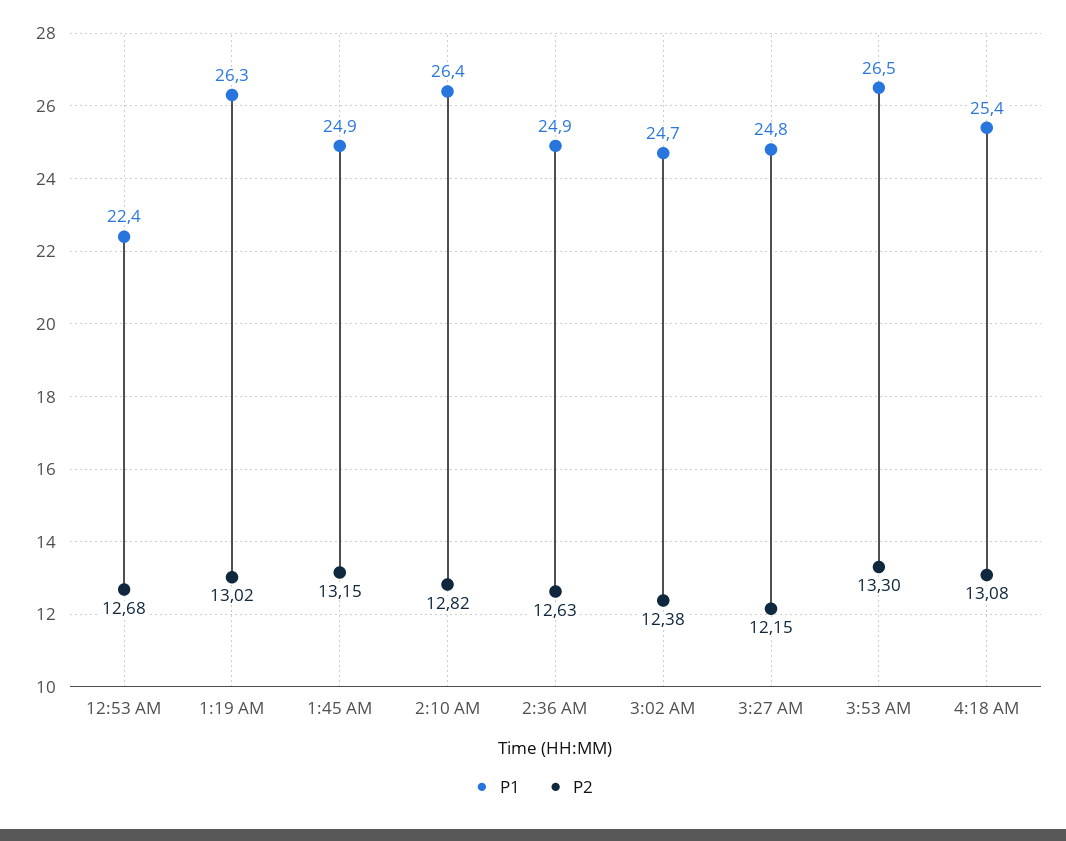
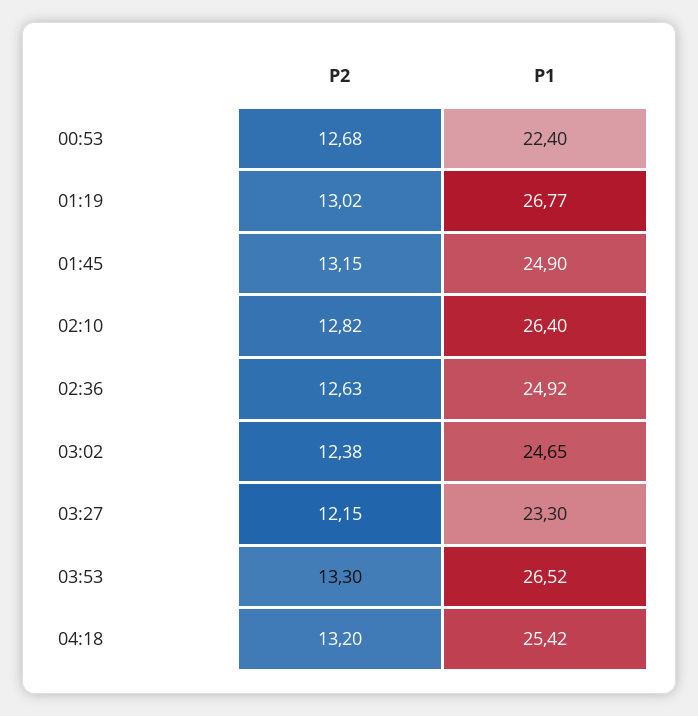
  {
    "P1": {
      "12:53 AM": 22.4,
-     "1:19 AM": 26.3,
+     "1:19 AM": 26.77,
      "1:45 AM": 24.9,
      "2:10 AM": 26.4,
      "2:36 AM": 24.92,
      "3:02 AM": 24.65,
-     "3:27 AM": 24.8,
+     "3:27 AM": 23.3,
      "3:53 AM": 26.52,
      "4:18 AM": 25.42
    },
    "P2": {
      "12:53 AM": 12.68,
      "1:19 AM": 13.02,
      "1:45 AM": 13.15,
      "2:10 AM": 12.82,
      "2:36 AM": 12.63,
      "3:02 AM": 12.38,
      "3:27 AM": 12.15,
      "3:53 AM": 13.3,
-     "4:18 AM": 13.08
+     "4:18 AM": 13.2
    }
  }

